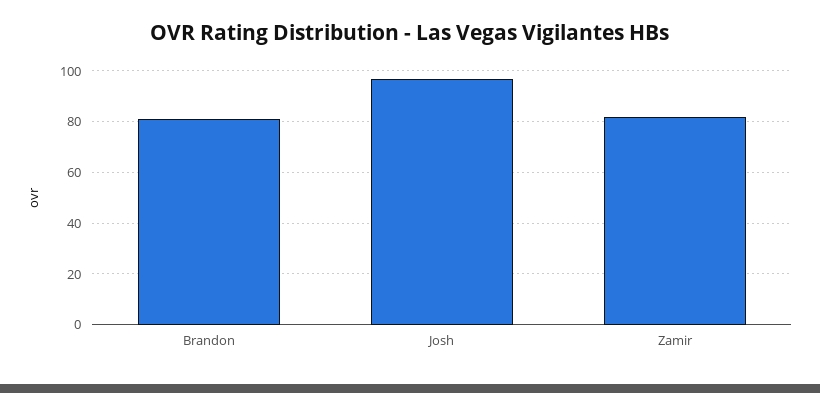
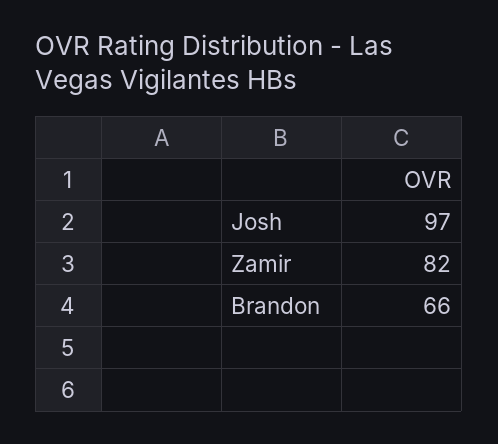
  {
-   "Brandon": 80,
+   "Brandon": 66,
    "Josh": 97,
    "Zamir": 82
  }

